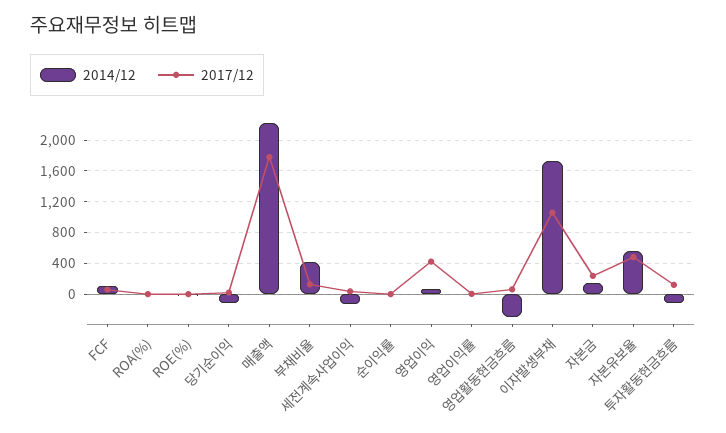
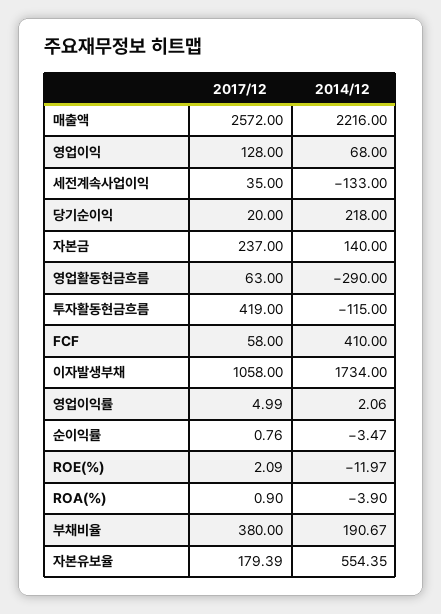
  {
    "2014/12": {
-     "FCF": 100,
+     "FCF": 410,
      "ROA(%)": -3.9,
      "ROE(%)": -11.97,
-     "당기순이익": -100,
+     "당기순이익": 218,
      "매출액": 2216,
-     "부채비율": 400,
+     "부채비율": 190.67,
      "세전계속사업이익": -133,
      "순이익률": -3.47,
      "영업이익": 68,
      "영업이익률": 2.06,
      "영업활동현금흐름": -290,
      "이자발생부채": 1734,
      "자본금": 140,
      "자본유보율": 554.35,
      "투자활동현금흐름": -115
    },
    "2017/12": {
      "FCF": 58,
      "ROA(%)": 0.9,
      "ROE(%)": 2.09,
      "당기순이익": 20,
-     "매출액": 1800,
+     "매출액": 2572,
-     "부채비율": 100,
+     "부채비율": 380,
      "세전계속사업이익": 35,
      "순이익률": 0.76,
-     "영업이익": 400,
+     "영업이익": 128,
      "영업이익률": 4.99,
      "영업활동현금흐름": 63,
      "이자발생부채": 1058,
      "자본금": 237,
-     "자본유보율": 500,
+     "자본유보율": 179.39,
-     "투자활동현금흐름": 100
+     "투자활동현금흐름": 419
    }
  }

